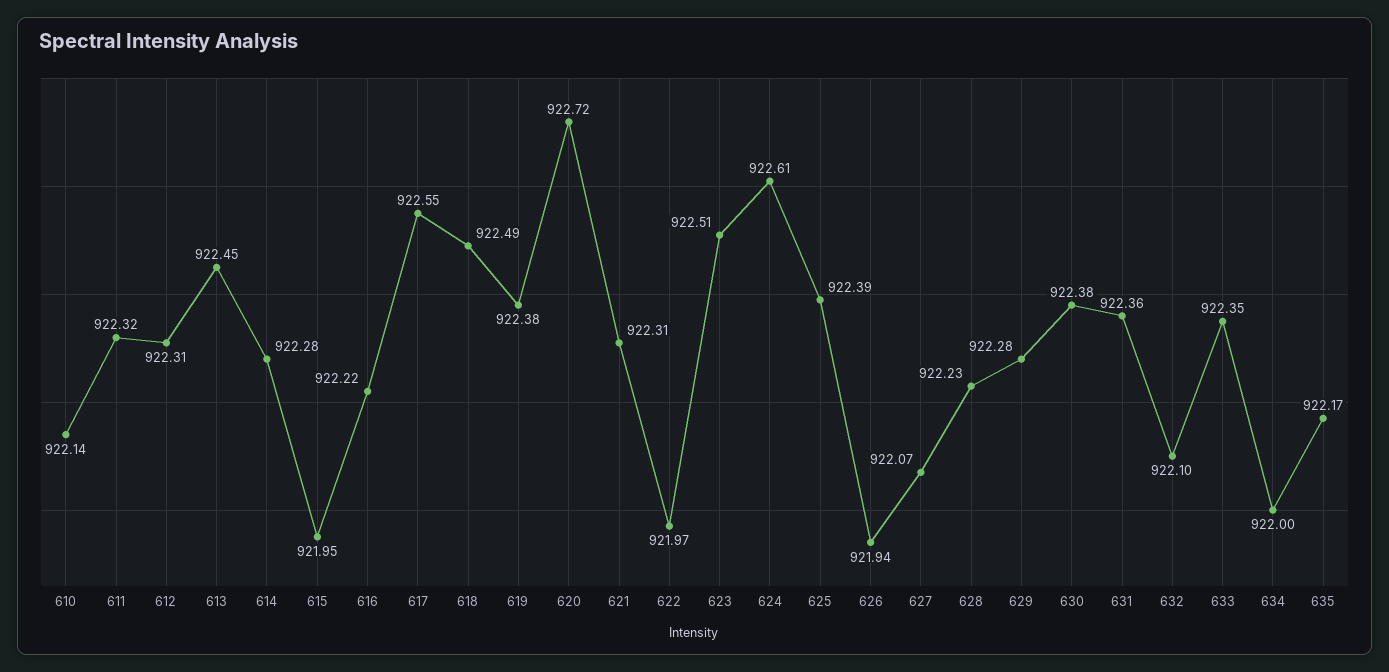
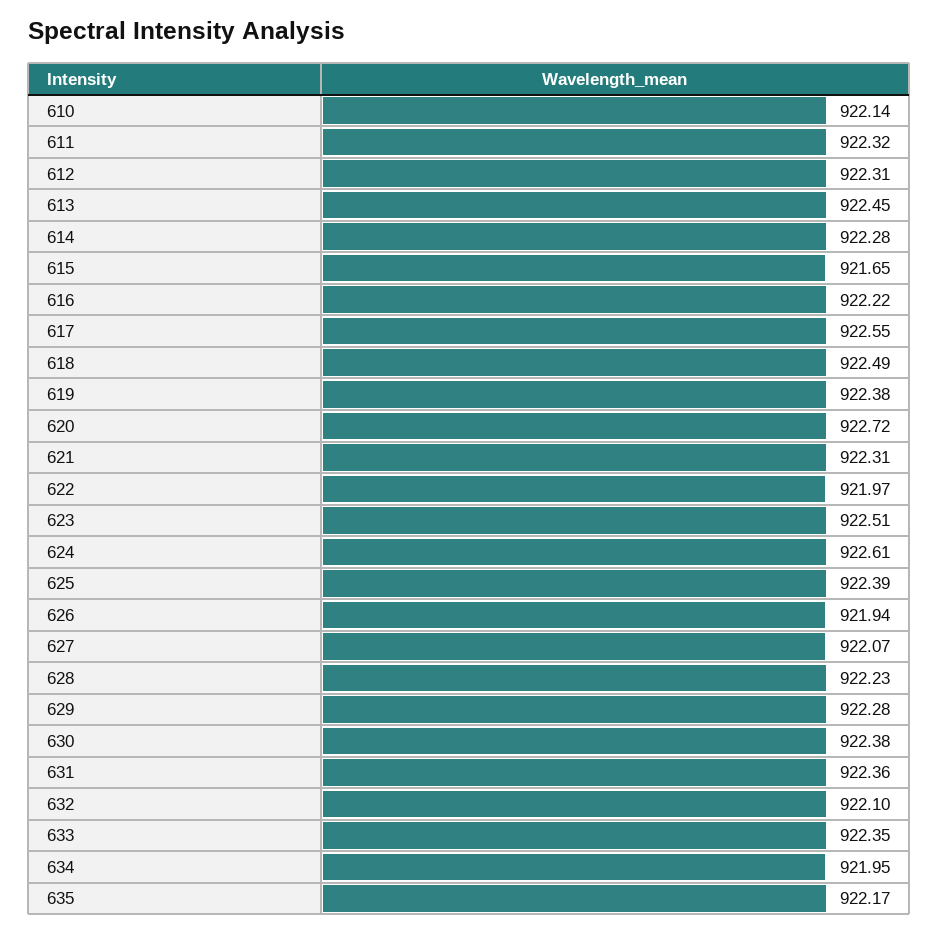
  {
    "610": 922.14,
    "611": 922.32,
    "612": 922.31,
    "613": 922.45,
    "614": 922.28,
-   "615": 921.95,
+   "615": 921.65,
    "616": 922.22,
    "617": 922.55,
    "618": 922.49,
    "619": 922.38,
    "620": 922.72,
    "621": 922.31,
    "622": 921.97,
    "623": 922.51,
    "624": 922.61,
    "625": 922.39,
    "626": 921.94,
    "627": 922.07,
    "628": 922.23,
    "629": 922.28,
    "630": 922.38,
    "631": 922.36,
    "632": 922.1,
    "633": 922.35,
-   "634": 922,
+   "634": 921.95,
    "635": 922.17
  }

